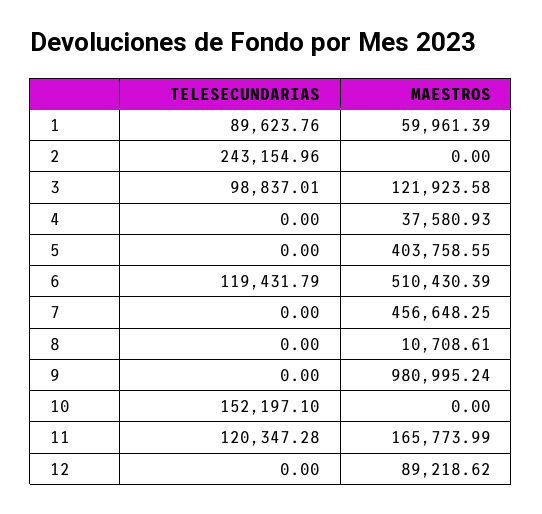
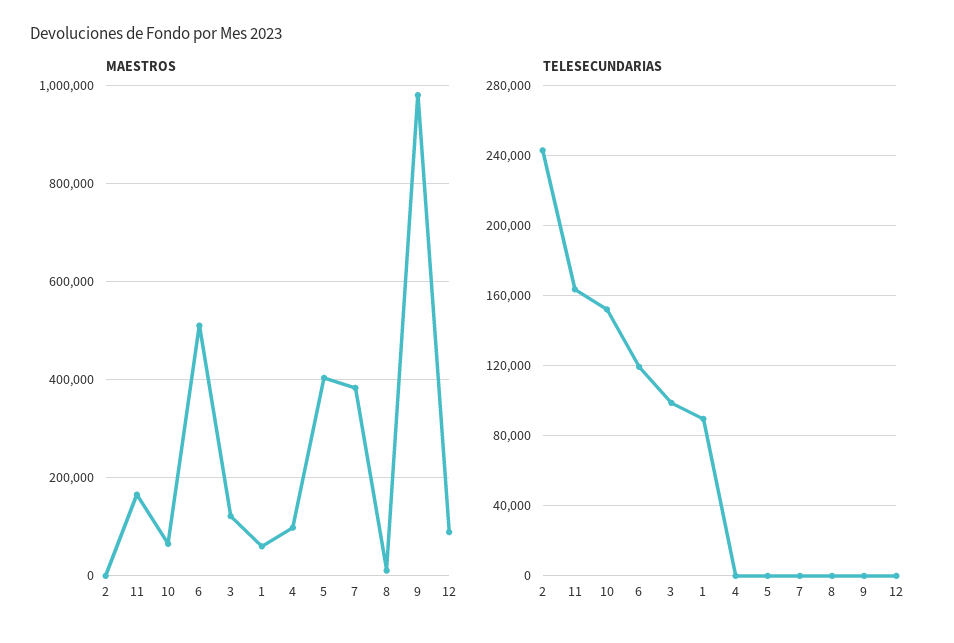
  {
    "TELESECUNDARIAS": {
      "1": 89623.76,
      "2": 243154.96,
      "3": 98837.01,
      "4": 0,
      "5": 0,
      "6": 119431.79,
      "7": 0,
      "8": 0,
      "9": 0,
      "10": 152197.1,
-     "11": 120347.28,
+     "11": 165000,
      "12": 0
    },
    "MAESTROS": {
      "1": 59961.39,
      "2": 0,
      "3": 121923.58,
-     "4": 37580.93,
+     "4": 100000,
      "5": 403758.55,
      "6": 510430.39,
-     "7": 456648.25,
+     "7": 380000,
      "8": 10708.61,
      "9": 980995.24,
-     "10": 0,
+     "10": 60000,
      "11": 165773.99,
      "12": 89218.62
    }
  }

